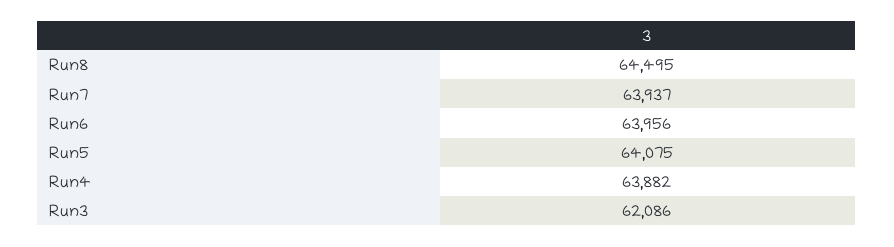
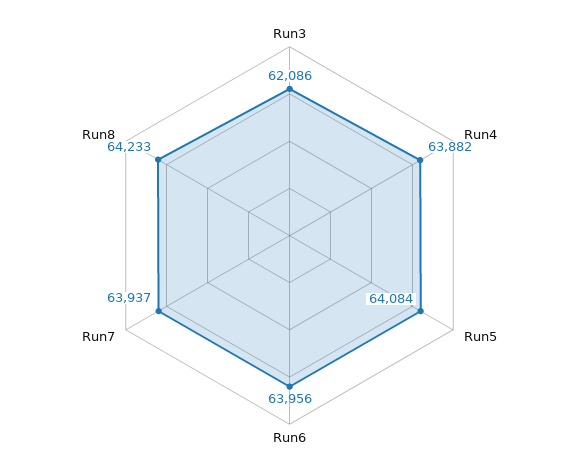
  {
-   "Run8": 64495,
+   "Run8": 64233,
    "Run7": 63937,
    "Run6": 63956,
-   "Run5": 64075,
+   "Run5": 64084,
    "Run4": 63882,
    "Run3": 62086
  }

